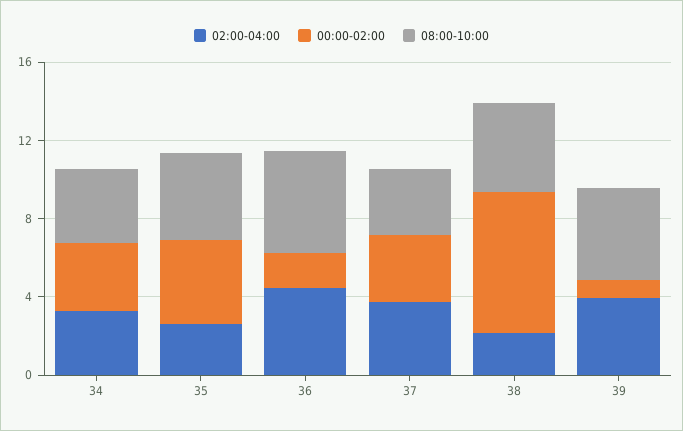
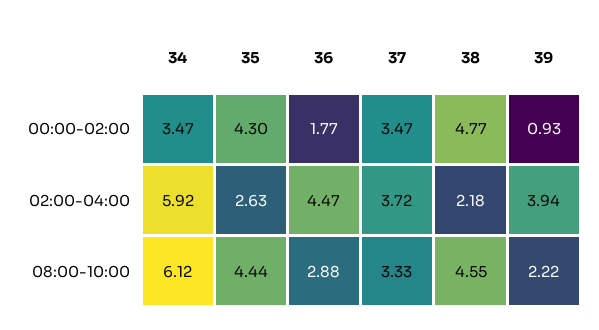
  {
    "02:00-04:00": {
-     "34": 3,
+     "34": 5.92,
      "35": 2.63,
      "36": 4.47,
      "37": 3.72,
      "38": 2.18,
      "39": 3.94
    },
    "00:00-02:00": {
      "34": 3.47,
      "35": 4.3,
      "36": 1.77,
      "37": 3.47,
-     "38": 7,
+     "38": 4.77,
      "39": 0.93
    },
    "08:00-10:00": {
-     "34": 4,
+     "34": 6.12,
      "35": 4.44,
-     "36": 5,
+     "36": 2.88,
      "37": 3.33,
      "38": 4.55,
-     "39": 5
+     "39": 2.22
    }
  }

